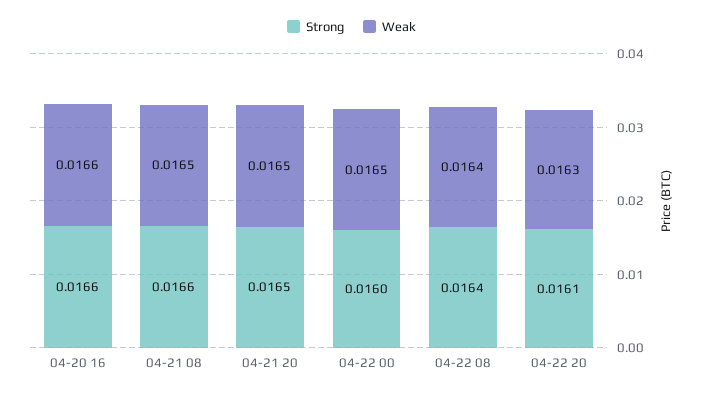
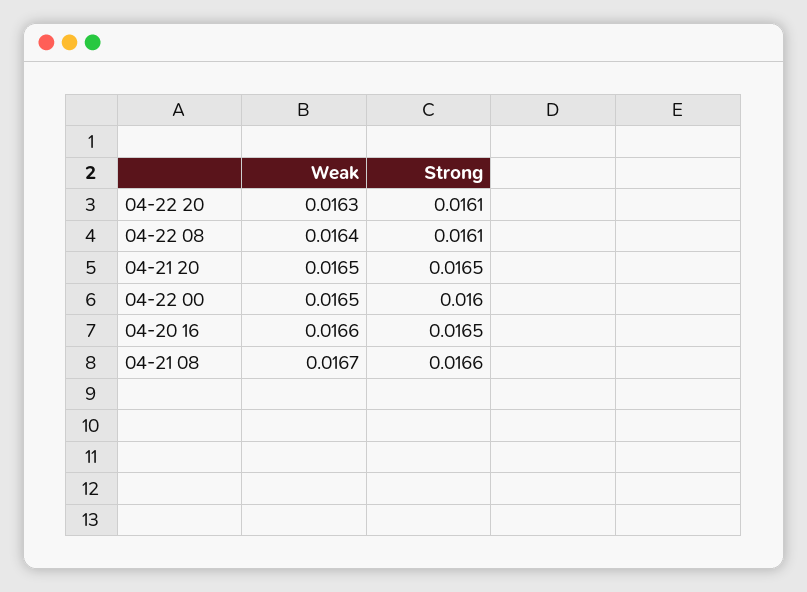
  {
    "Strong": {
-     "04-20 16": 0.0166,
+     "04-20 16": 0.0165,
      "04-21 08": 0.0166,
      "04-21 20": 0.0165,
      "04-22 00": 0.016,
-     "04-22 08": 0.0164,
+     "04-22 08": 0.0161,
      "04-22 20": 0.0161
    },
    "Weak": {
      "04-20 16": 0.0166,
-     "04-21 08": 0.0165,
+     "04-21 08": 0.0167,
      "04-21 20": 0.0165,
      "04-22 00": 0.0165,
      "04-22 08": 0.0164,
      "04-22 20": 0.0163
    }
  }

